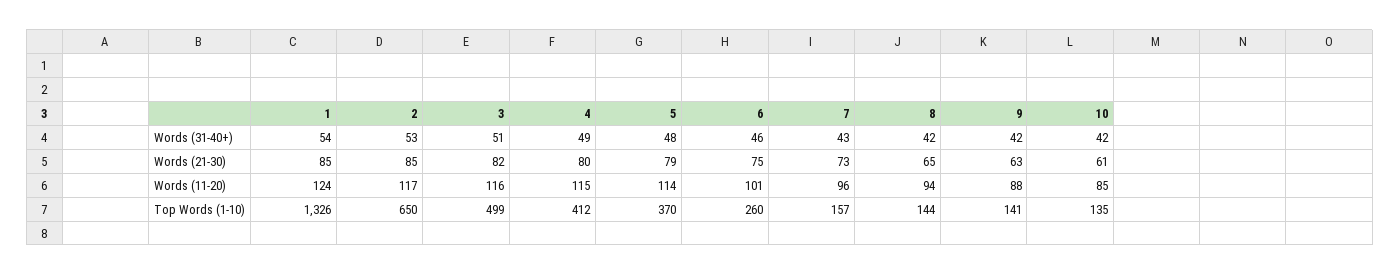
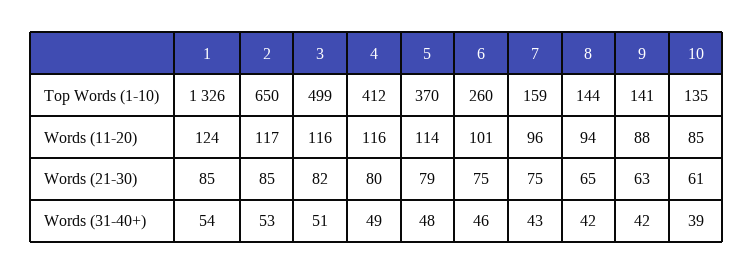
  {
    "1": {
      "Words (31-40+)": 54,
      "Words (21-30)": 85,
      "Words (11-20)": 124,
      "Top Words (1-10)": 1326
    },
    "2": {
      "Words (31-40+)": 53,
      "Words (21-30)": 85,
      "Words (11-20)": 117,
      "Top Words (1-10)": 650
    },
    "3": {
      "Words (31-40+)": 51,
      "Words (21-30)": 82,
      "Words (11-20)": 116,
      "Top Words (1-10)": 499
    },
    "4": {
      "Words (31-40+)": 49,
      "Words (21-30)": 80,
-     "Words (11-20)": 115,
+     "Words (11-20)": 116,
      "Top Words (1-10)": 412
    },
    "5": {
      "Words (31-40+)": 48,
      "Words (21-30)": 79,
      "Words (11-20)": 114,
      "Top Words (1-10)": 370
    },
    "6": {
      "Words (31-40+)": 46,
      "Words (21-30)": 75,
      "Words (11-20)": 101,
      "Top Words (1-10)": 260
    },
    "7": {
      "Words (31-40+)": 43,
-     "Words (21-30)": 73,
+     "Words (21-30)": 75,
      "Words (11-20)": 96,
-     "Top Words (1-10)": 157
+     "Top Words (1-10)": 159
    },
    "8": {
      "Words (31-40+)": 42,
      "Words (21-30)": 65,
      "Words (11-20)": 94,
      "Top Words (1-10)": 144
    },
    "9": {
      "Words (31-40+)": 42,
      "Words (21-30)": 63,
      "Words (11-20)": 88,
      "Top Words (1-10)": 141
    },
    "10": {
-     "Words (31-40+)": 42,
+     "Words (31-40+)": 39,
      "Words (21-30)": 61,
      "Words (11-20)": 85,
      "Top Words (1-10)": 135
    }
  }

